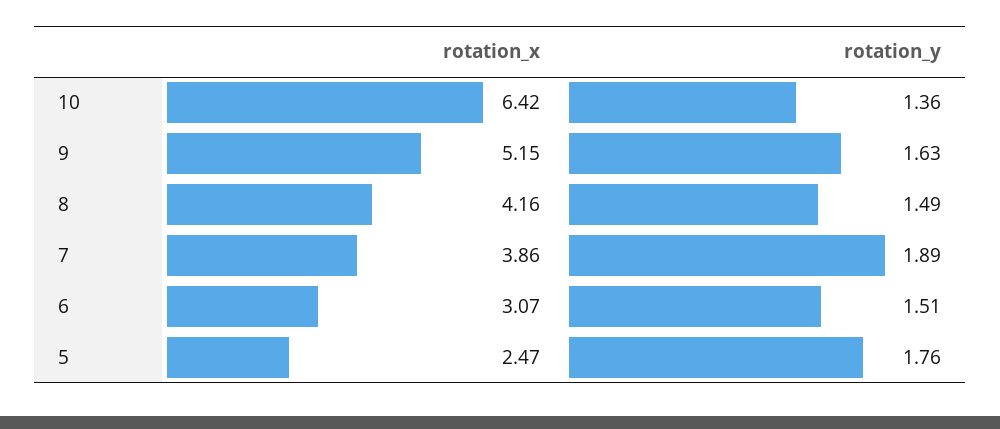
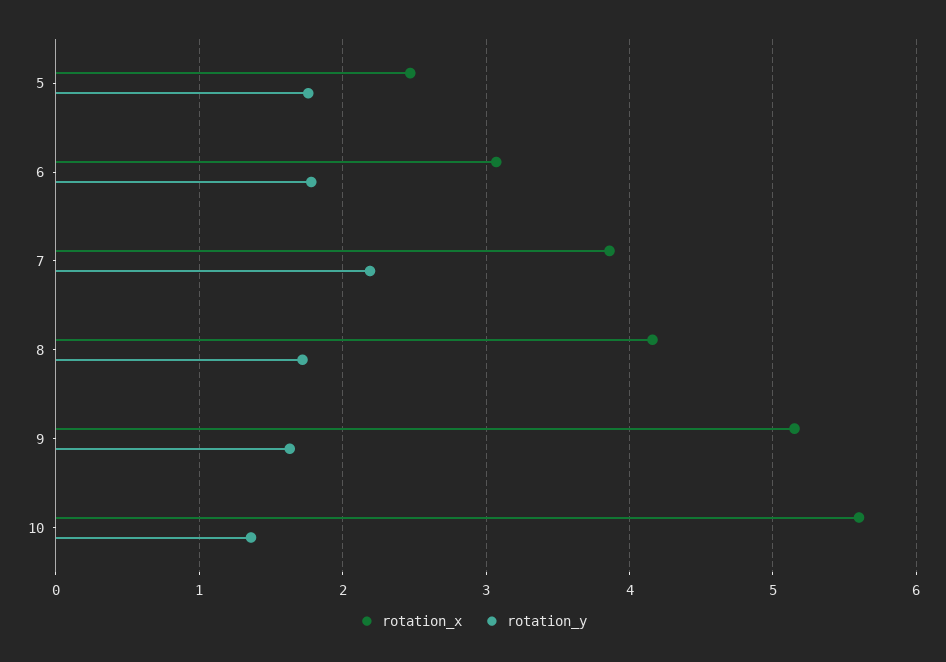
  {
    "rotation_x": {
-     "10": 6.42,
+     "10": 5.6,
      "9": 5.15,
      "8": 4.16,
      "7": 3.86,
      "6": 3.07,
      "5": 2.47
    },
    "rotation_y": {
      "10": 1.36,
      "9": 1.63,
-     "8": 1.49,
+     "8": 1.7,
-     "7": 1.89,
+     "7": 2.2,
-     "6": 1.51,
+     "6": 1.8,
      "5": 1.76
    }
  }

